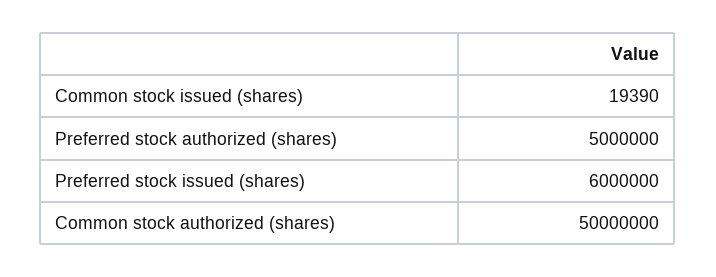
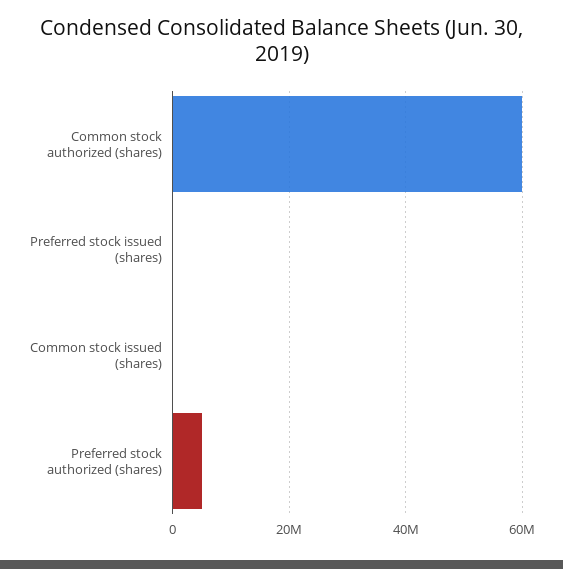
  {
    "Common stock issued (shares)": 19390,
    "Preferred stock authorized (shares)": 5000000,
-   "Preferred stock issued (shares)": 6000000,
+   "Preferred stock issued (shares)": 0,
-   "Common stock authorized (shares)": 50000000
+   "Common stock authorized (shares)": 60000000
  }

